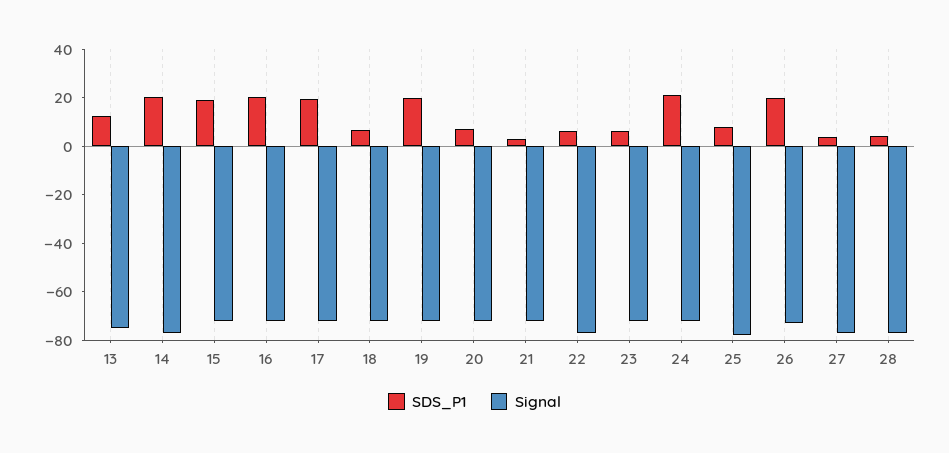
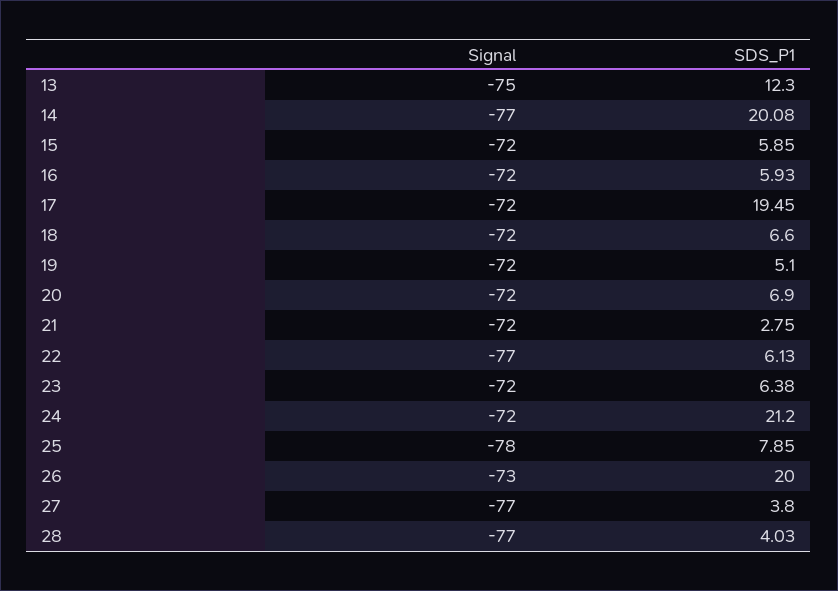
  {
    "SDS_P1": {
      "13": 12.3,
      "14": 20.08,
-     "15": 20,
+     "15": 5.85,
-     "16": 20,
+     "16": 5.93,
      "17": 19.45,
      "18": 6.6,
-     "19": 20,
+     "19": 5.1,
      "20": 6.9,
      "21": 2.75,
      "22": 6.13,
      "23": 6.38,
      "24": 21.2,
      "25": 7.85,
      "26": 20,
      "27": 3.8,
      "28": 4.03
    },
    "Signal": {
      "13": -75,
      "14": -77,
      "15": -72,
      "16": -72,
      "17": -72,
      "18": -72,
      "19": -72,
      "20": -72,
      "21": -72,
      "22": -77,
      "23": -72,
      "24": -72,
      "25": -78,
      "26": -73,
      "27": -77,
      "28": -77
    }
  }

